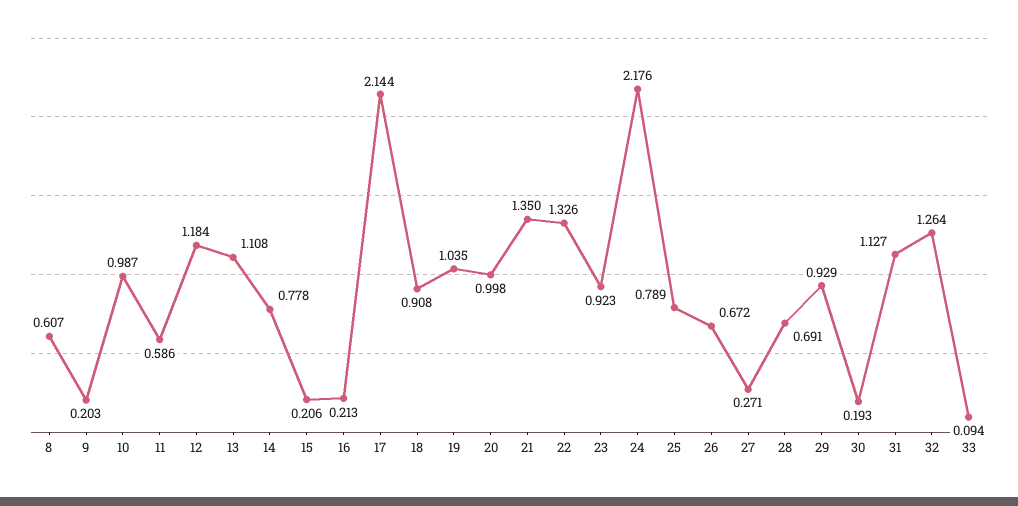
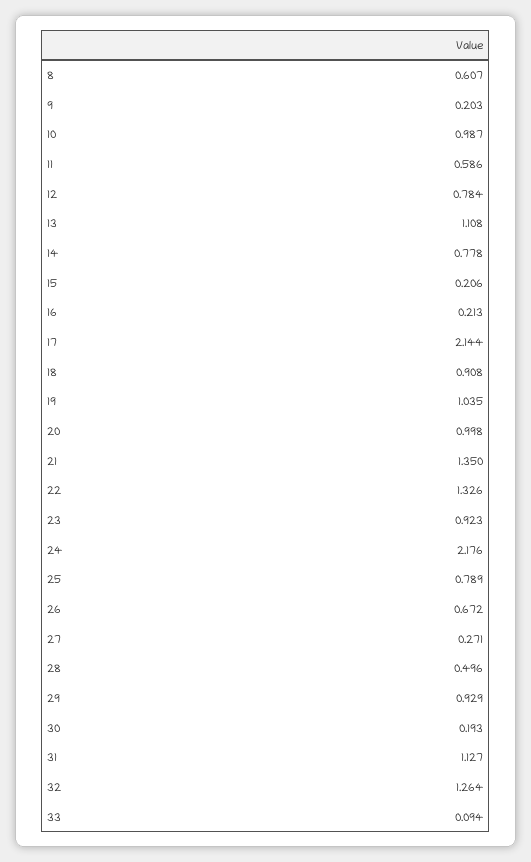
  {
    "8": 0.607,
    "9": 0.203,
    "10": 0.987,
    "11": 0.586,
-   "12": 1.184,
+   "12": 0.784,
    "13": 1.108,
    "14": 0.778,
    "15": 0.206,
    "16": 0.213,
    "17": 2.144,
    "18": 0.908,
    "19": 1.035,
    "20": 0.998,
    "21": 1.35,
    "22": 1.326,
    "23": 0.923,
    "24": 2.176,
    "25": 0.789,
    "26": 0.672,
    "27": 0.271,
-   "28": 0.691,
+   "28": 0.496,
    "29": 0.929,
    "30": 0.193,
    "31": 1.127,
    "32": 1.264,
    "33": 0.094
  }

